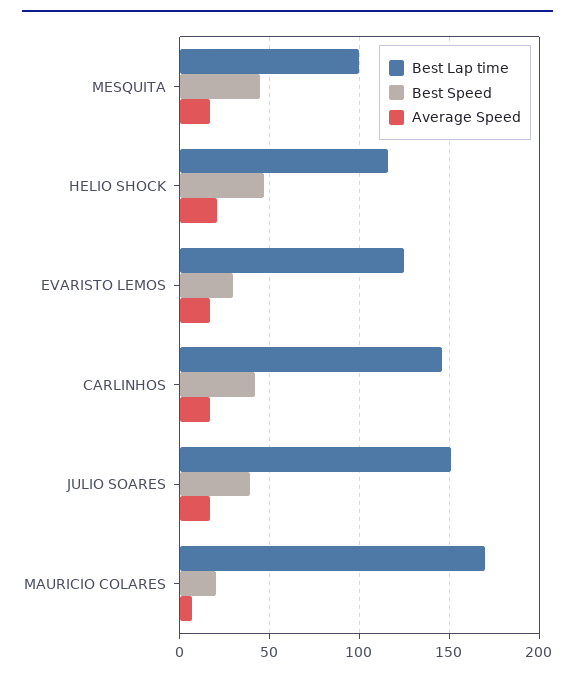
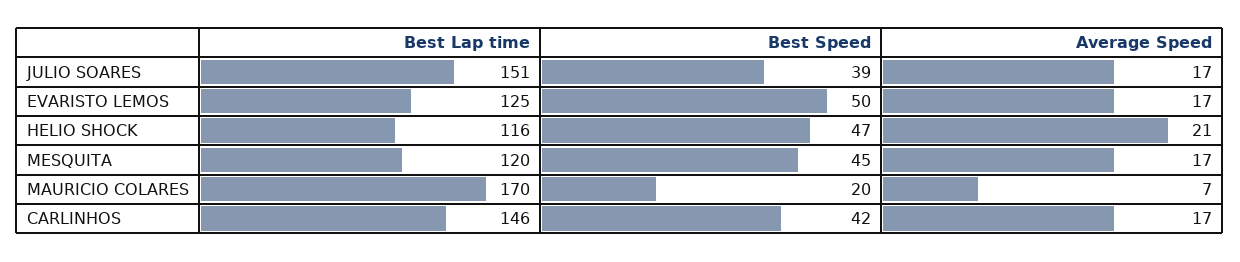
  {
    "Best Lap time": {
-     "MESQUITA": 100,
+     "MESQUITA": 120,
      "HELIO SHOCK": 116,
      "EVARISTO LEMOS": 125,
      "CARLINHOS": 146,
      "JULIO SOARES": 151,
      "MAURICIO COLARES": 170
    },
    "Best Speed": {
      "MESQUITA": 45,
      "HELIO SHOCK": 47,
-     "EVARISTO LEMOS": 30,
+     "EVARISTO LEMOS": 50,
      "CARLINHOS": 42,
      "JULIO SOARES": 39,
      "MAURICIO COLARES": 20
    },
    "Average Speed": {
      "MESQUITA": 17,
      "HELIO SHOCK": 21,
      "EVARISTO LEMOS": 17,
      "CARLINHOS": 17,
      "JULIO SOARES": 17,
      "MAURICIO COLARES": 7
    }
  }

